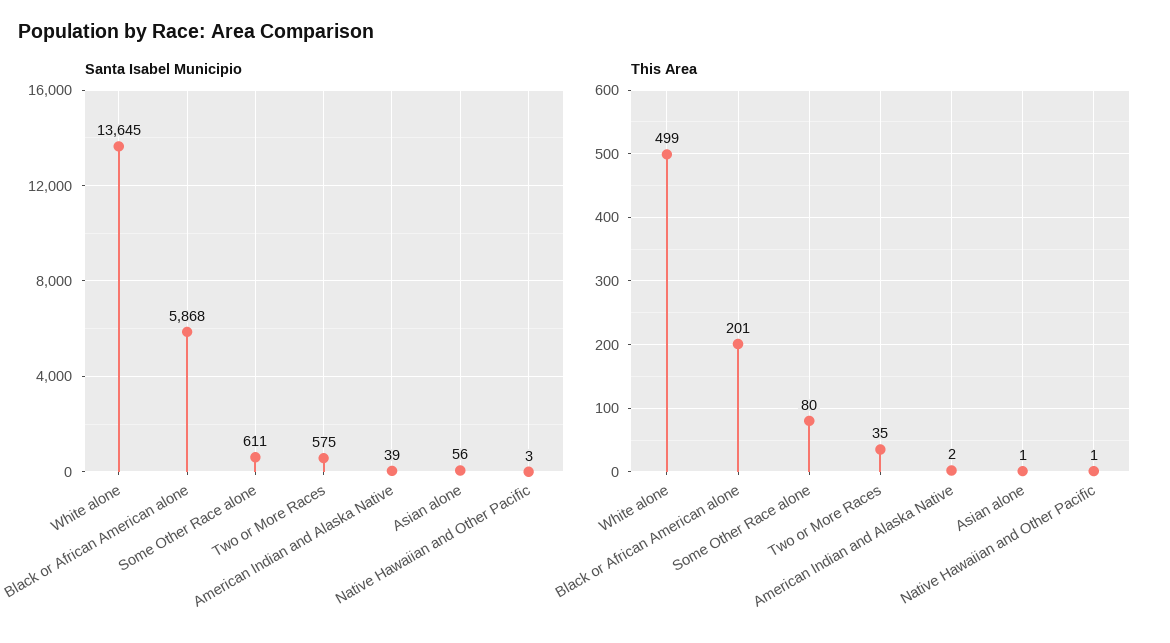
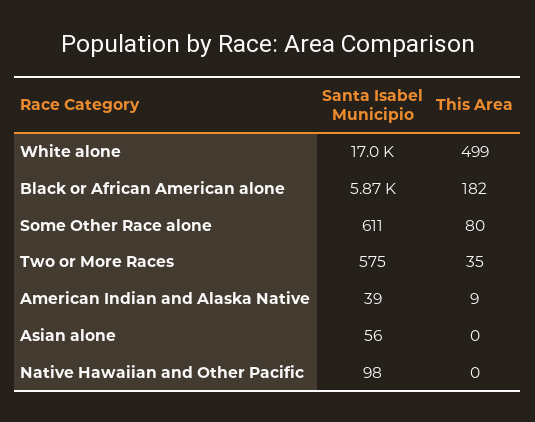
  {
    "Santa Isabel Municipio": {
-     "White alone": 13645,
+     "White alone": 17000,
      "Black or African American alone": 5868,
      "Some Other Race alone": 611,
      "Two or More Races": 575,
      "American Indian and Alaska Native": 39,
      "Asian alone": 56,
-     "Native Hawaiian and Other Pacific": 3
+     "Native Hawaiian and Other Pacific": 98
    },
    "This Area": {
      "White alone": 499,
-     "Black or African American alone": 201,
+     "Black or African American alone": 182,
      "Some Other Race alone": 80,
      "Two or More Races": 35,
-     "American Indian and Alaska Native": 2,
+     "American Indian and Alaska Native": 9,
-     "Asian alone": 1,
+     "Asian alone": 0,
-     "Native Hawaiian and Other Pacific": 1
+     "Native Hawaiian and Other Pacific": 0
    }
  }

